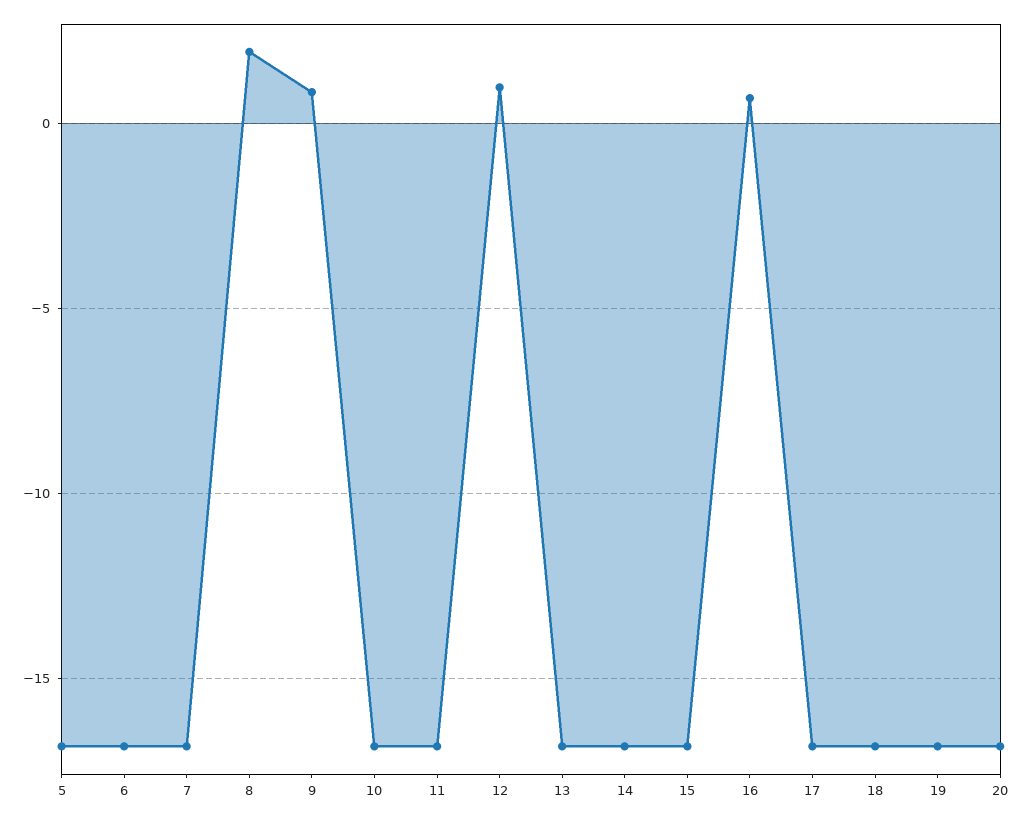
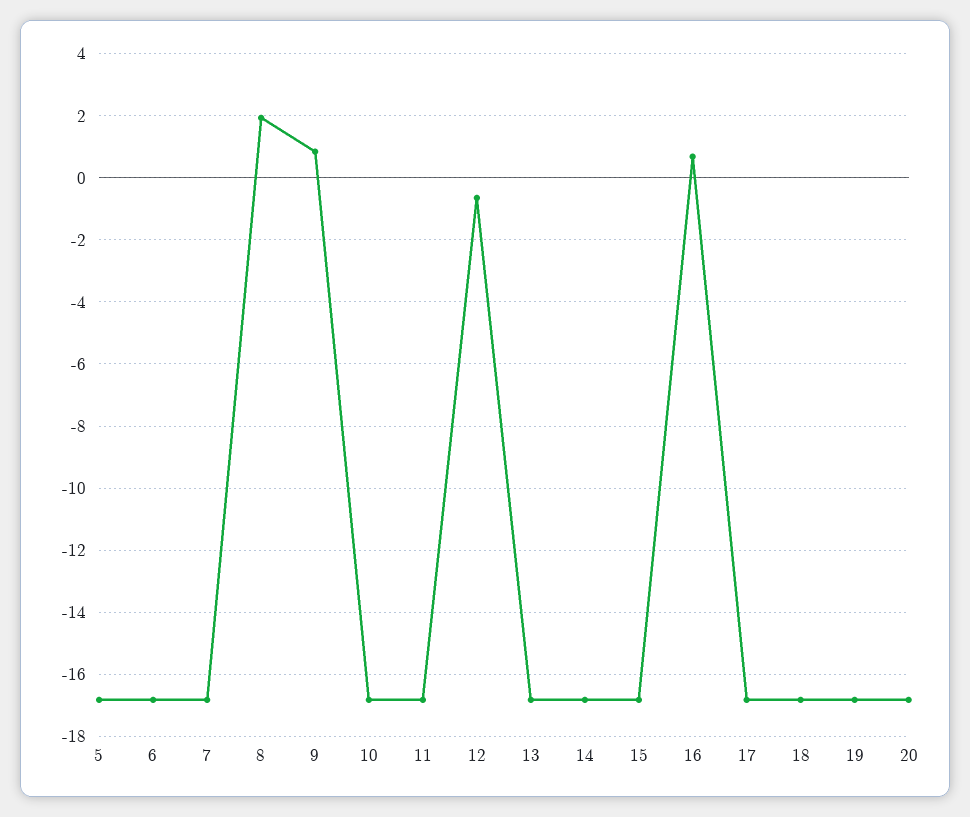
  {
    "5": -16.8,
    "6": -16.8,
    "7": -16.8,
    "8": 2,
    "9": 0.8,
    "10": -16.8,
    "11": -16.8,
-   "12": 1,
+   "12": -0.6,
    "13": -16.8,
    "14": -16.8,
    "15": -16.8,
    "16": 0.6,
    "17": -16.8,
    "18": -16.8,
    "19": -16.8,
    "20": -16.8
  }

